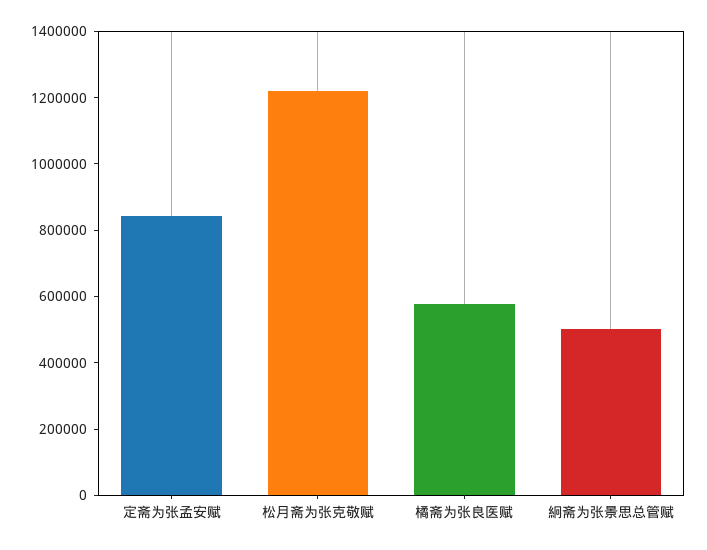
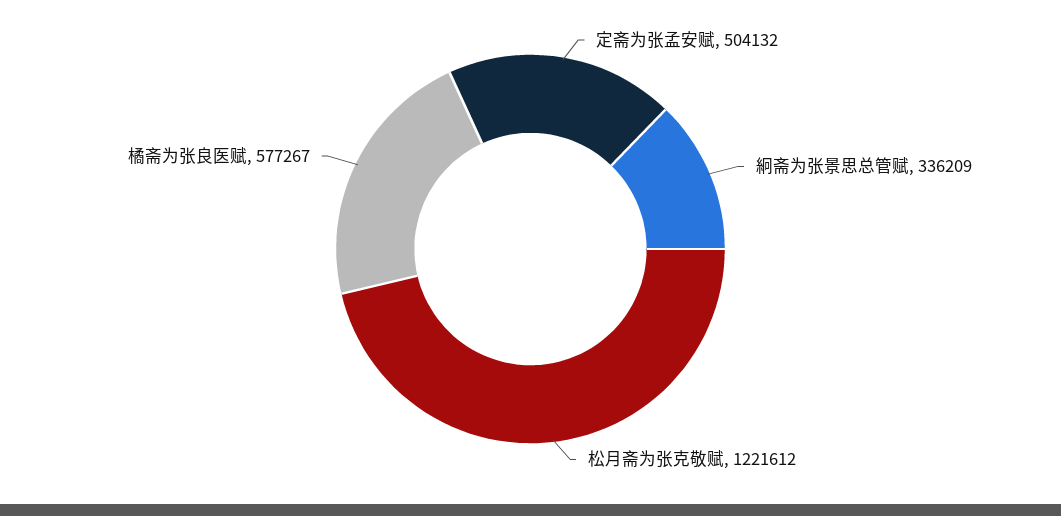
  {
-   "定斋为张孟安赋": 850000,
+   "定斋为张孟安赋": 504132,
    "松月斋为张克敬赋": 1221612,
    "橘斋为张良医赋": 577267,
-   "絅斋为张景思总管赋": 500000
+   "絅斋为张景思总管赋": 336209
  }

